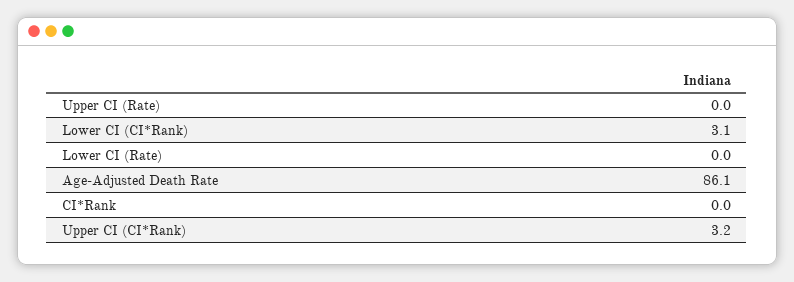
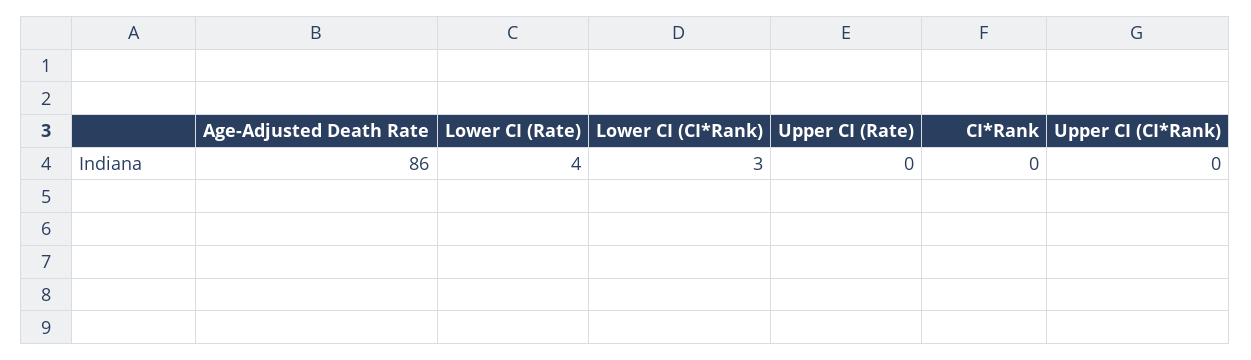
  {
    "Upper CI (Rate)": 0,
    "Lower CI (CI*Rank)": 3.1,
-   "Lower CI (Rate)": 0,
+   "Lower CI (Rate)": 4,
    "Age-Adjusted Death Rate": 86.1,
    "CI*Rank": 0,
-   "Upper CI (CI*Rank)": 3.2
+   "Upper CI (CI*Rank)": 0
  }

